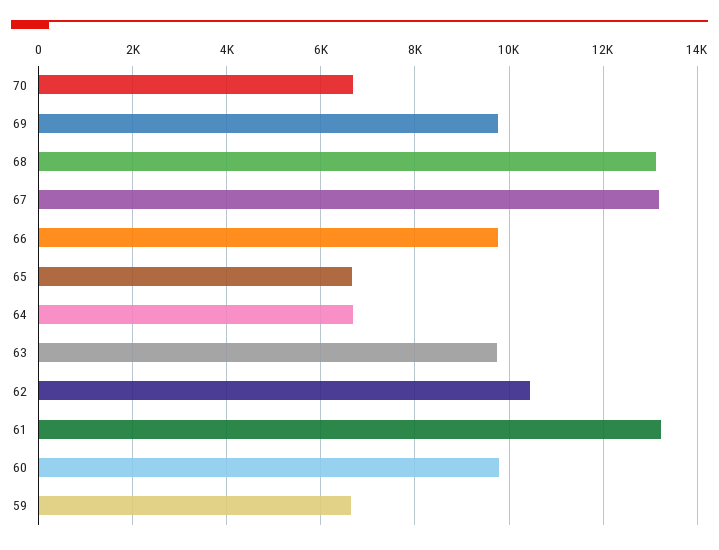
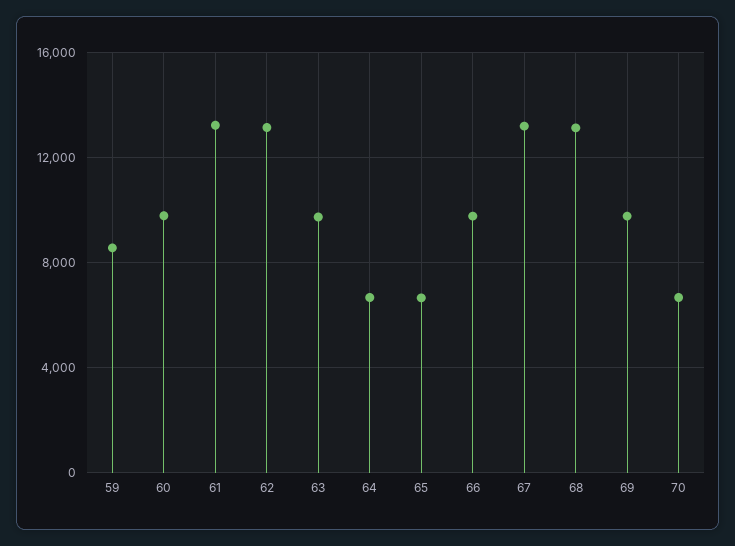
  {
    "70": 6600,
    "69": 9800,
    "68": 13200,
    "67": 13200,
    "66": 9800,
    "65": 6600,
    "64": 6600,
    "63": 9800,
-   "62": 10400,
+   "62": 13000,
    "61": 13200,
    "60": 9800,
-   "59": 6600
+   "59": 8500
  }

